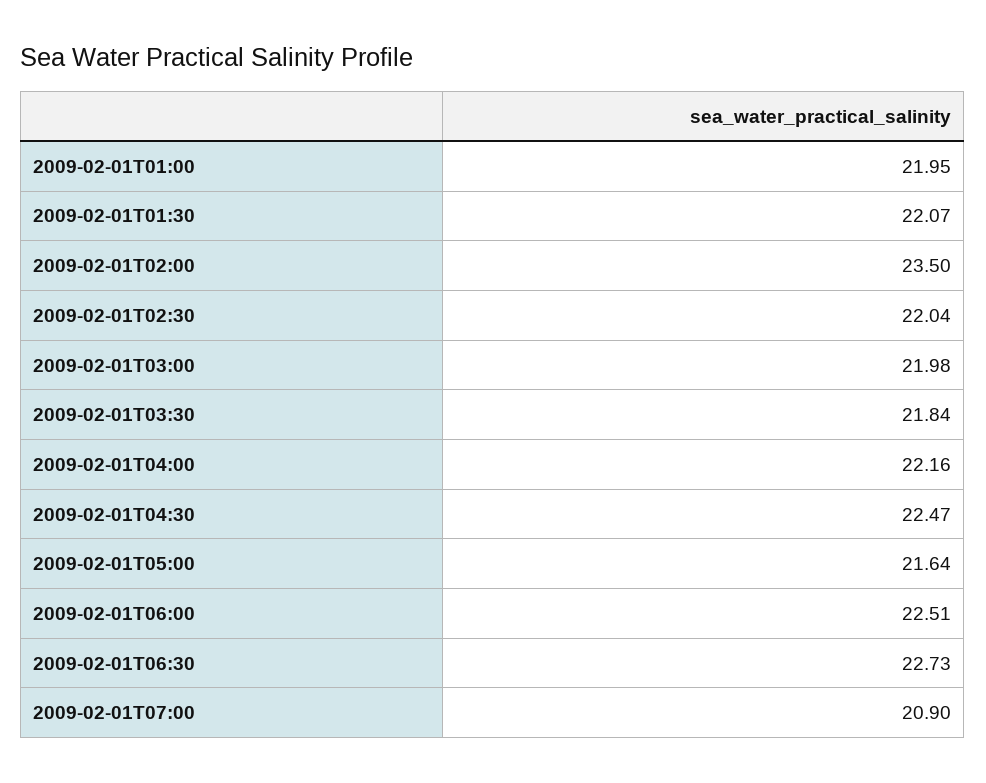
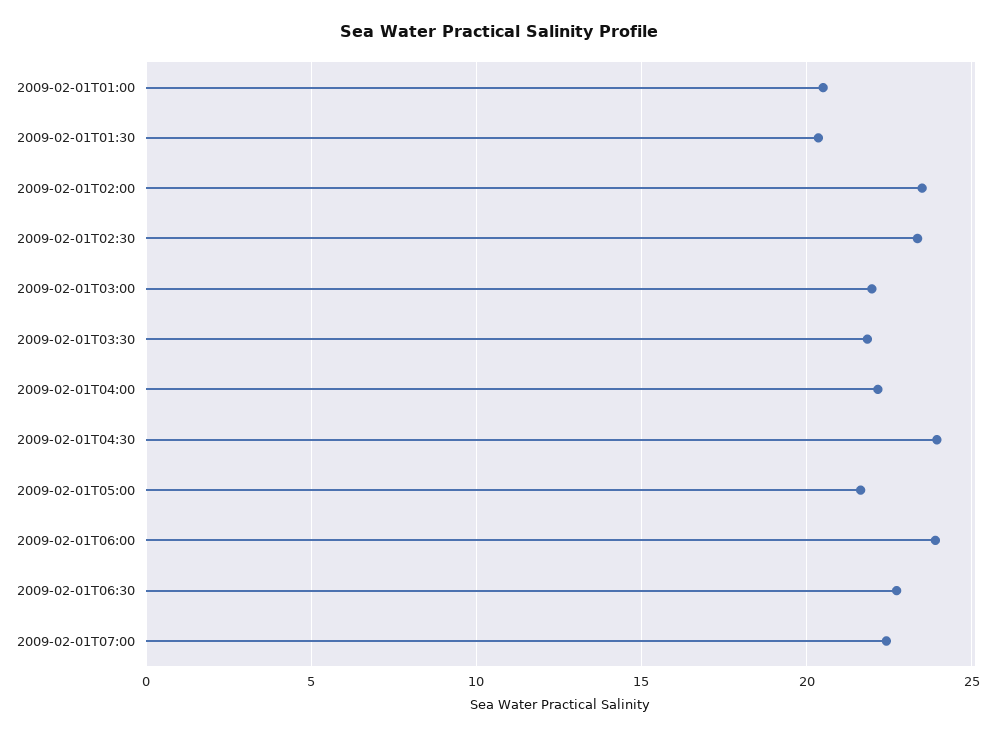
  {
-   "2009-02-01T01:00": 21.95,
+   "2009-02-01T01:00": 20.5,
-   "2009-02-01T01:30": 22.07,
+   "2009-02-01T01:30": 20.5,
    "2009-02-01T02:00": 23.5,
-   "2009-02-01T02:30": 22.04,
+   "2009-02-01T02:30": 23.5,
    "2009-02-01T03:00": 21.98,
    "2009-02-01T03:30": 21.84,
    "2009-02-01T04:00": 22.16,
-   "2009-02-01T04:30": 22.47,
+   "2009-02-01T04:30": 24,
    "2009-02-01T05:00": 21.64,
-   "2009-02-01T06:00": 22.51,
+   "2009-02-01T06:00": 24,
    "2009-02-01T06:30": 22.73,
-   "2009-02-01T07:00": 20.9
+   "2009-02-01T07:00": 22.5
  }

